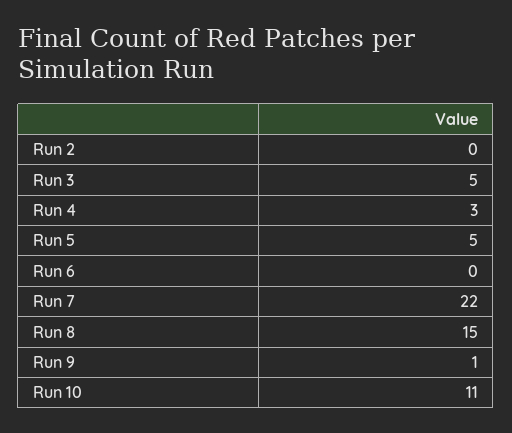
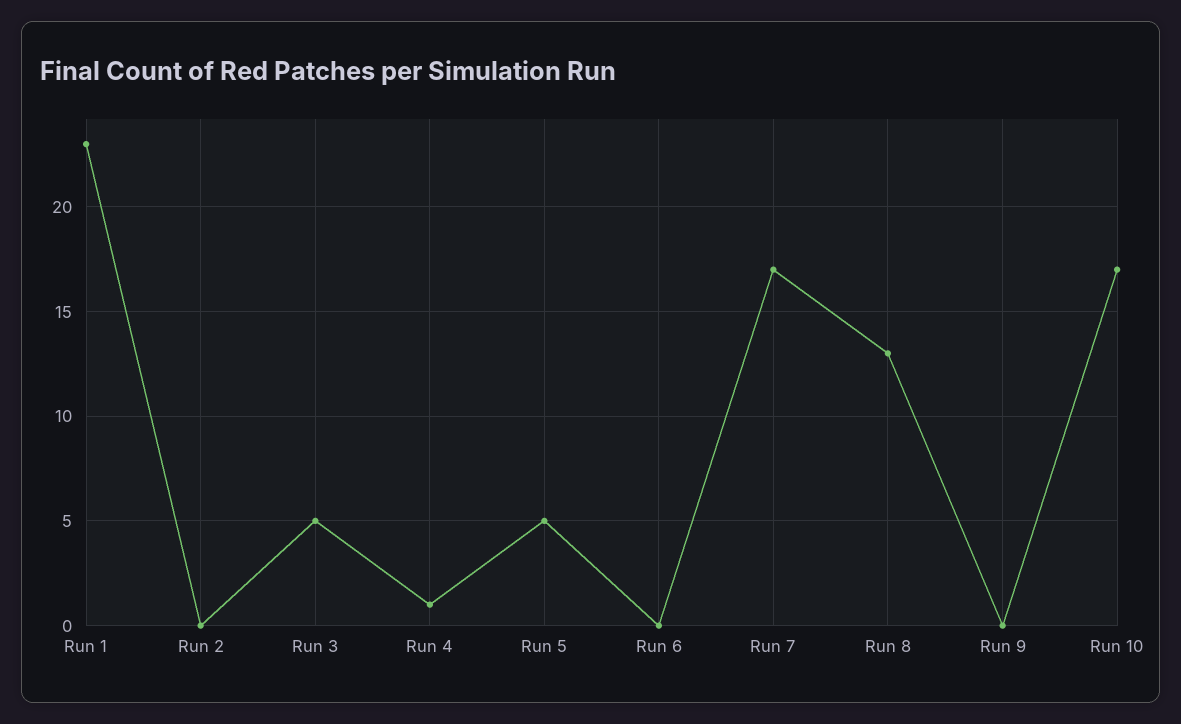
  {
    "Run 2": 0,
    "Run 3": 5,
-   "Run 4": 3,
+   "Run 4": 1,
    "Run 5": 5,
    "Run 6": 0,
-   "Run 7": 22,
+   "Run 7": 17,
-   "Run 8": 15,
+   "Run 8": 13,
-   "Run 9": 1,
+   "Run 9": 0,
-   "Run 10": 11
+   "Run 10": 17,
+   "Run 1": 23
  }

